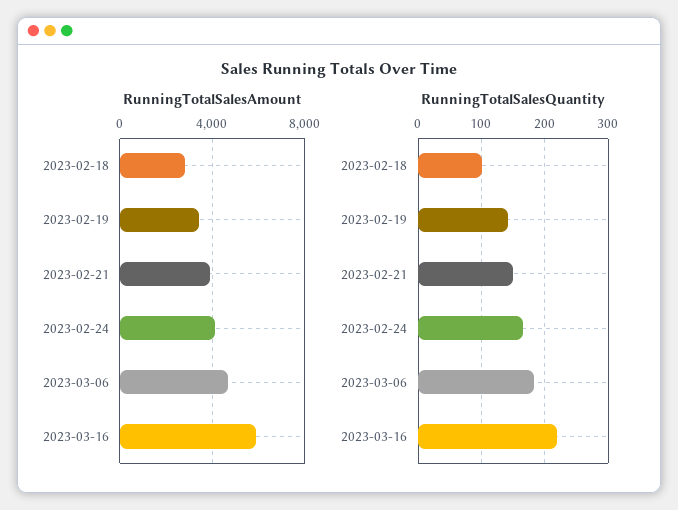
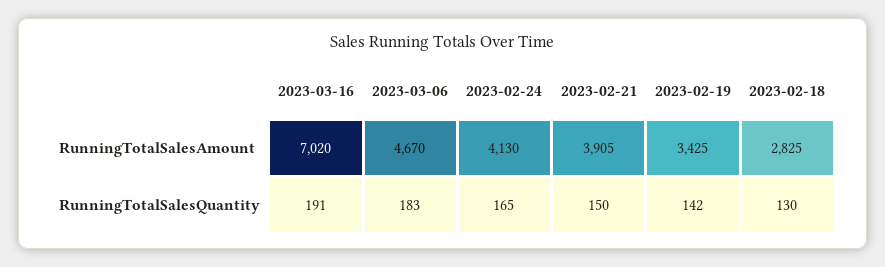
  {
    "RunningTotalSalesAmount": {
      "2023-02-18": 2825,
      "2023-02-19": 3425,
      "2023-02-21": 3905,
      "2023-02-24": 4130,
      "2023-03-06": 4670,
-     "2023-03-16": 6000
+     "2023-03-16": 7020
    },
    "RunningTotalSalesQuantity": {
-     "2023-02-18": 100,
+     "2023-02-18": 130,
      "2023-02-19": 142,
      "2023-02-21": 150,
      "2023-02-24": 165,
      "2023-03-06": 183,
-     "2023-03-16": 220
+     "2023-03-16": 191
    }
  }

